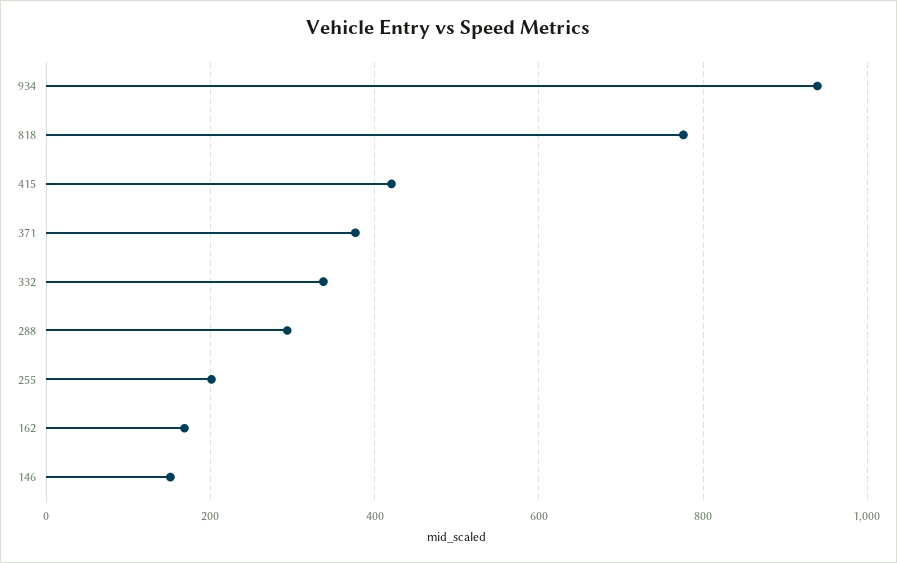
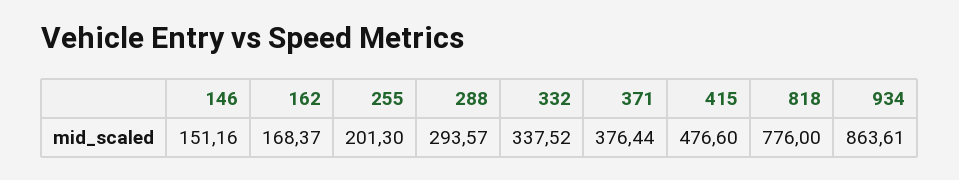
  {
-   "934": 940,
+   "934": 863.61,
    "818": 776,
-   "415": 420,
+   "415": 476.6,
    "371": 376.44,
    "332": 337.52,
    "288": 293.57,
    "255": 201.3,
    "162": 168.37,
    "146": 151.16
  }

